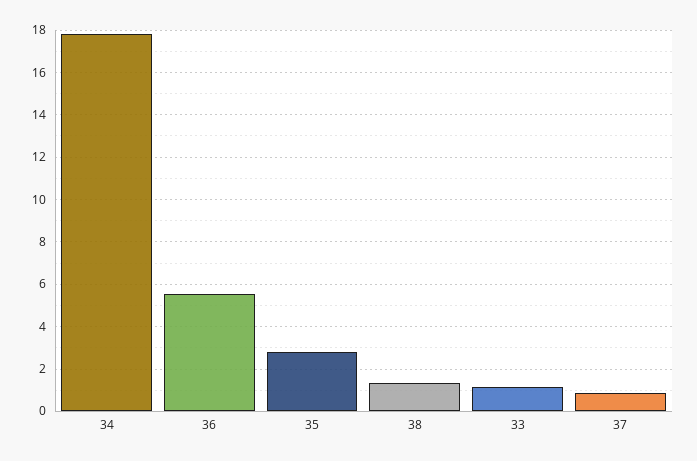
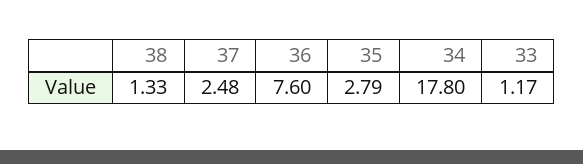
  {
    "34": 17.8,
-   "36": 5.5,
+   "36": 7.6,
    "35": 2.79,
    "38": 1.33,
    "33": 1.17,
-   "37": 1
+   "37": 2.48
  }

